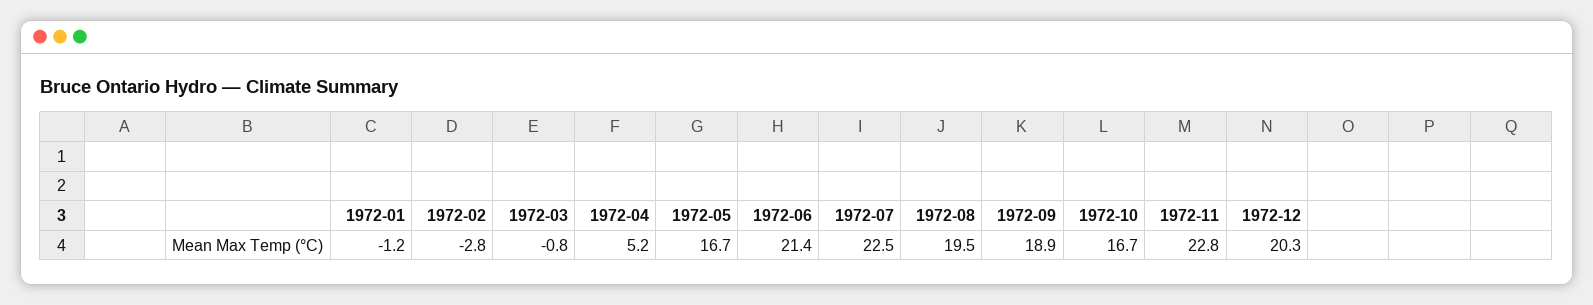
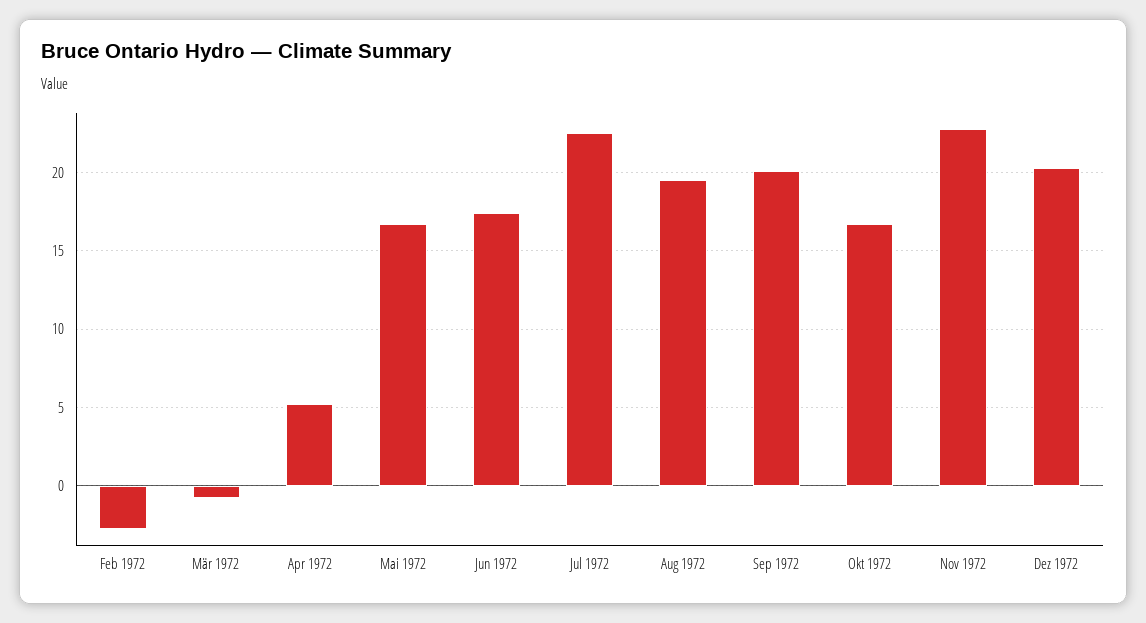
  {
-   "1972-01": -1.2,
    "1972-02": -2.8,
    "1972-03": -0.8,
    "1972-04": 5.2,
    "1972-05": 16.7,
-   "1972-06": 21.4,
+   "1972-06": 17.5,
    "1972-07": 22.5,
    "1972-08": 19.5,
-   "1972-09": 18.9,
+   "1972-09": 20,
    "1972-10": 16.7,
    "1972-11": 22.8,
    "1972-12": 20.3
  }

